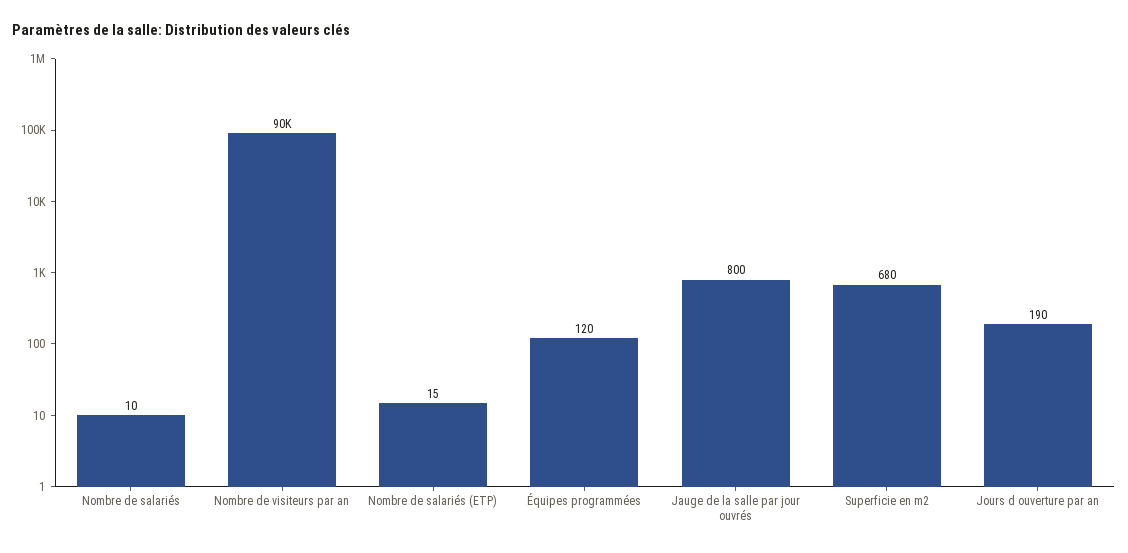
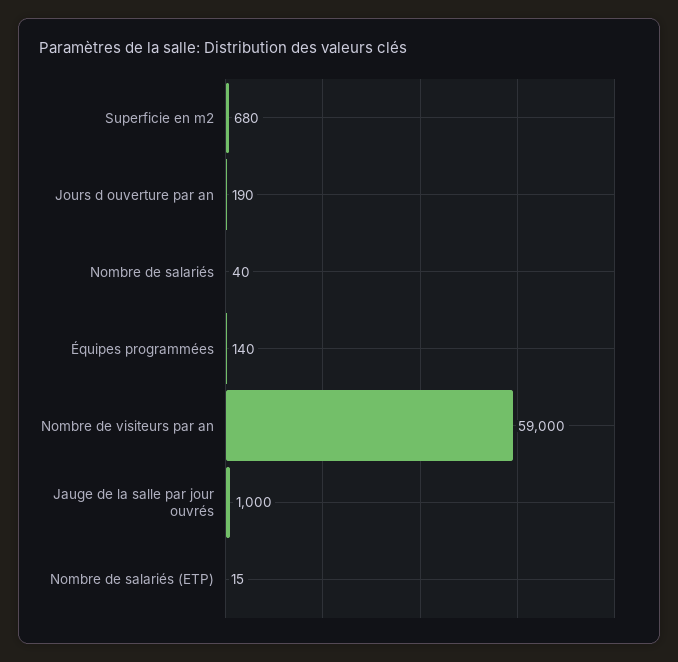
  {
-   "Nombre de salariés": 10,
+   "Nombre de salariés": 40,
-   "Nombre de visiteurs par an": 90000,
+   "Nombre de visiteurs par an": 59000,
    "Nombre de salariés (ETP)": 15,
-   "Équipes programmées": 120,
+   "Équipes programmées": 140,
-   "Jauge de la salle par jour ouvrés": 800,
+   "Jauge de la salle par jour ouvrés": 1000,
    "Superficie en m2": 680,
    "Jours d ouverture par an": 190
  }

